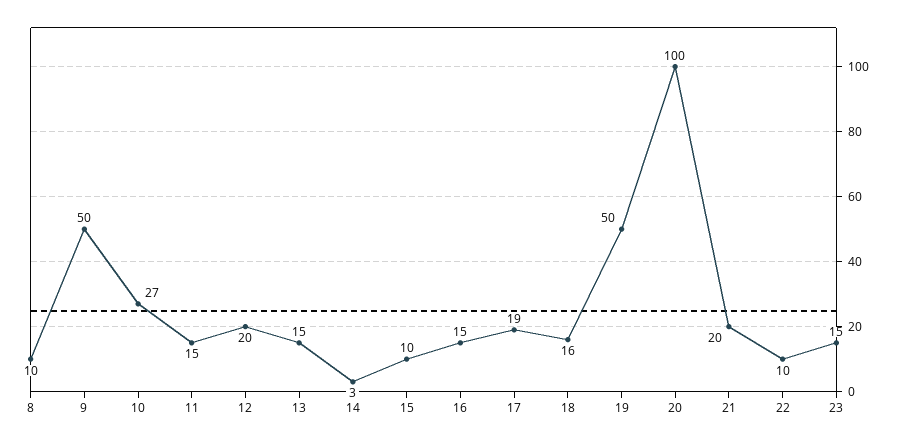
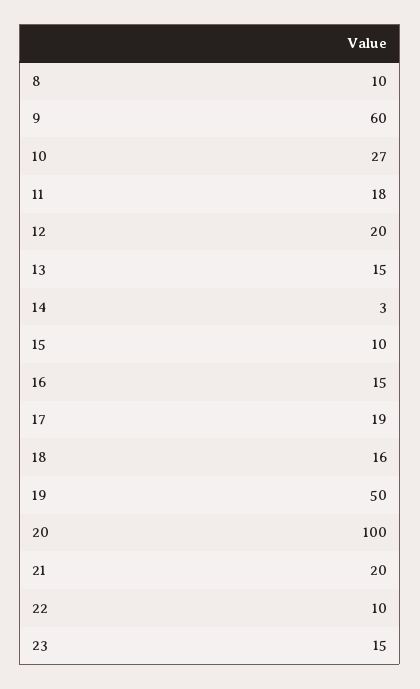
  {
    "8": 10,
-   "9": 50,
+   "9": 60,
    "10": 27,
-   "11": 15,
+   "11": 18,
    "12": 20,
    "13": 15,
    "14": 3,
    "15": 10,
    "16": 15,
    "17": 19,
    "18": 16,
    "19": 50,
    "20": 100,
    "21": 20,
    "22": 10,
    "23": 15
  }

